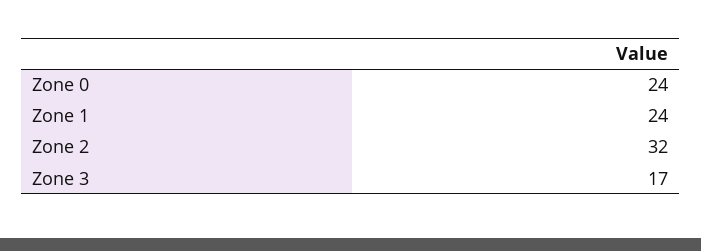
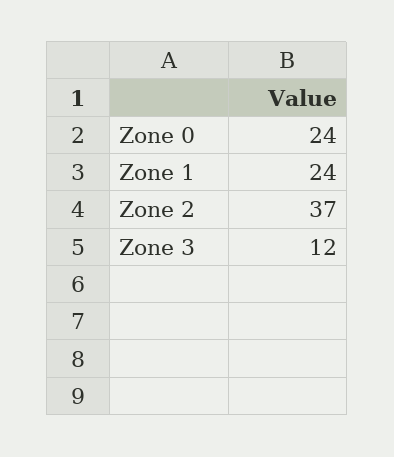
  {
    "Zone 0": 24,
    "Zone 1": 24,
-   "Zone 2": 32,
+   "Zone 2": 37,
-   "Zone 3": 17
+   "Zone 3": 12
  }

